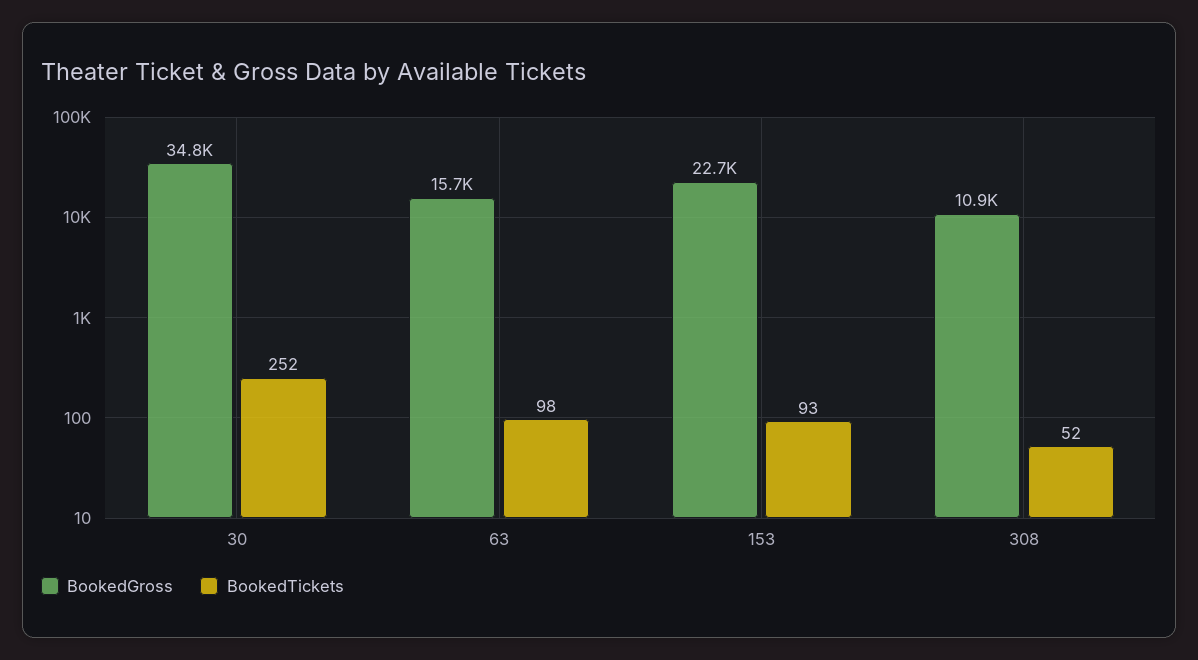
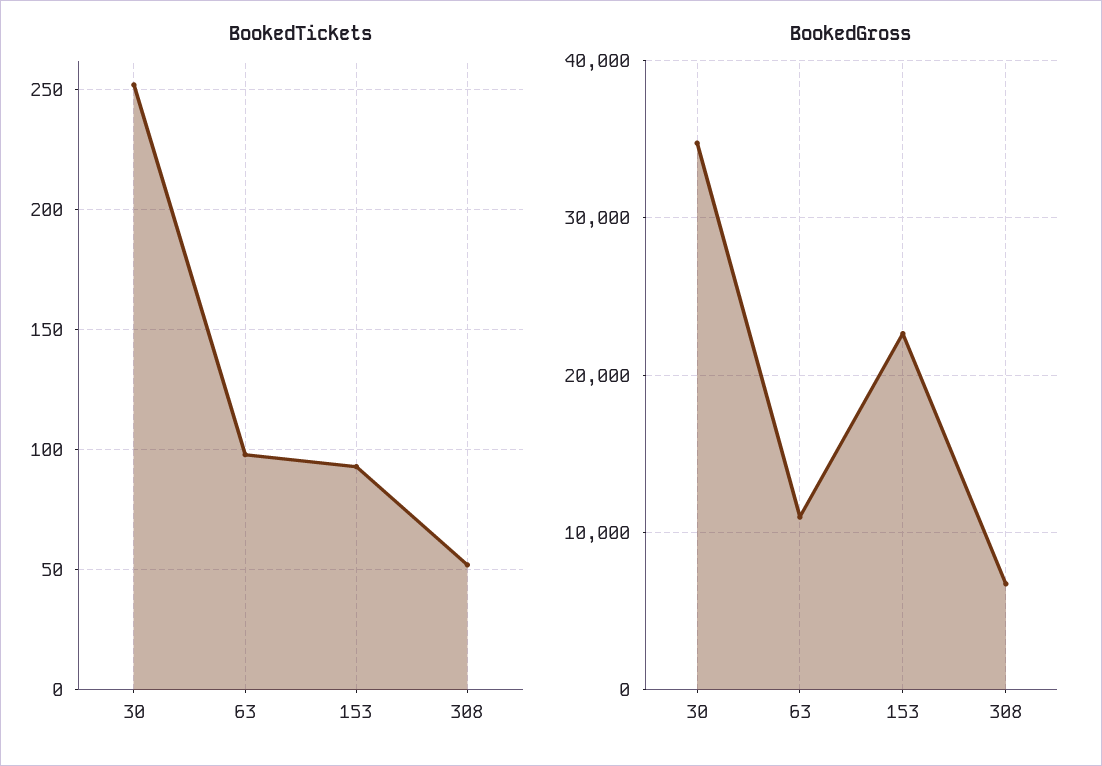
  {
    "BookedGross": {
      "30": 34800,
-     "63": 15700,
+     "63": 11000,
      "153": 22700,
-     "308": 10900
+     "308": 7000
    },
    "BookedTickets": {
      "30": 252,
      "63": 98,
      "153": 93,
      "308": 52
    }
  }

